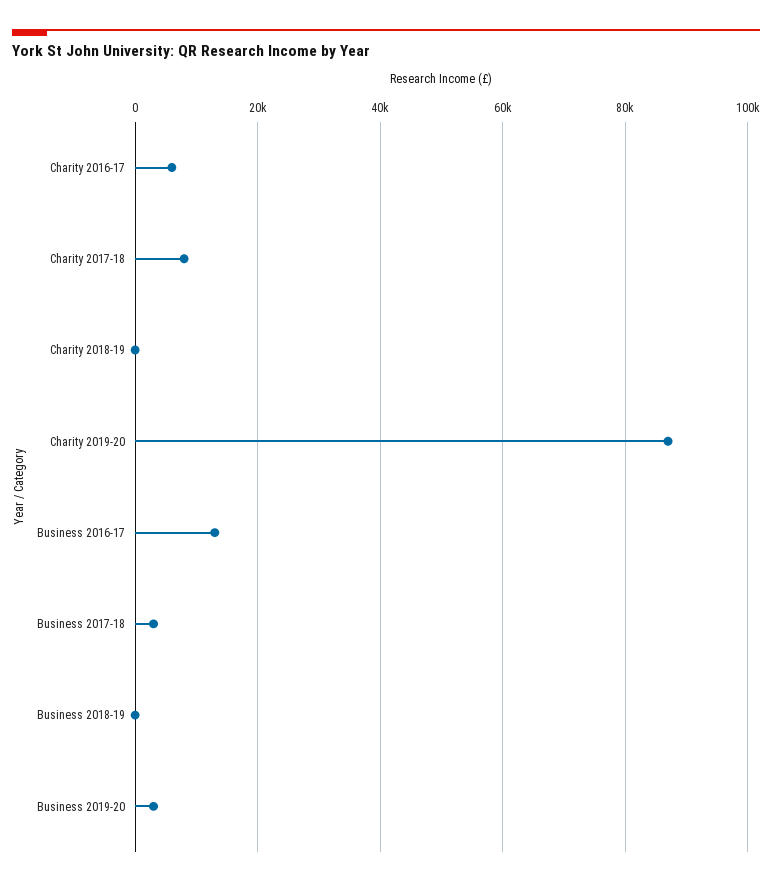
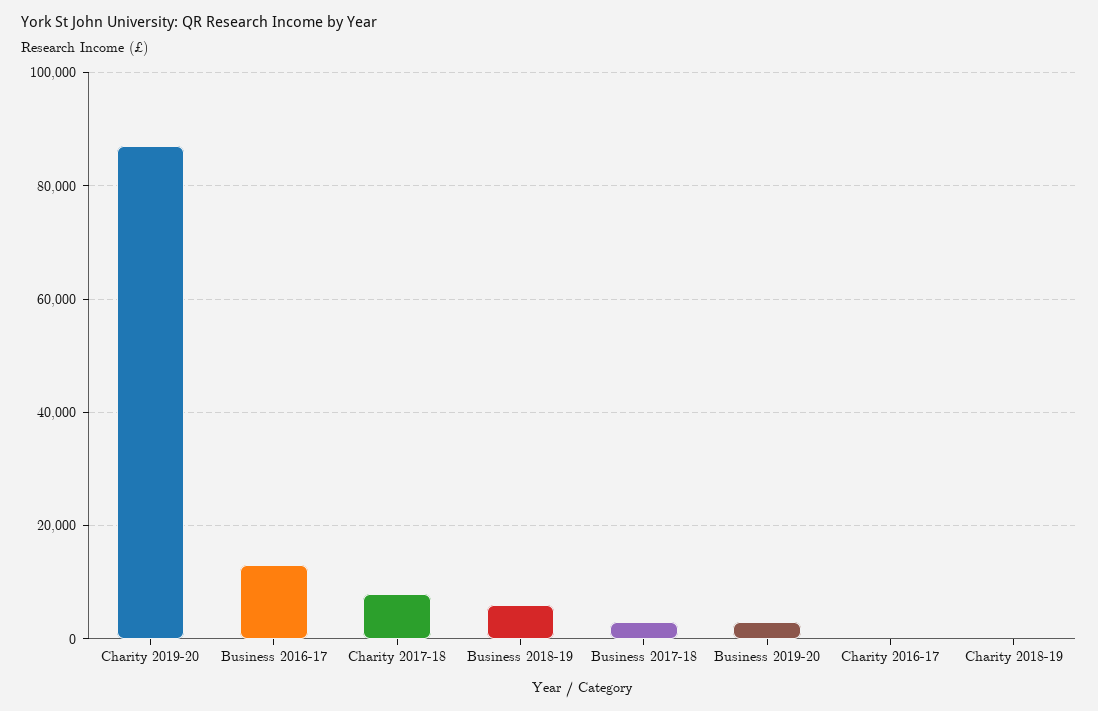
  {
-   "Charity 2016-17": 6000,
+   "Charity 2016-17": 0,
    "Charity 2017-18": 8000,
    "Charity 2018-19": 0,
    "Charity 2019-20": 88000,
    "Business 2016-17": 14000,
    "Business 2017-18": 4000,
-   "Business 2018-19": 0,
+   "Business 2018-19": 6000,
    "Business 2019-20": 4000
  }

